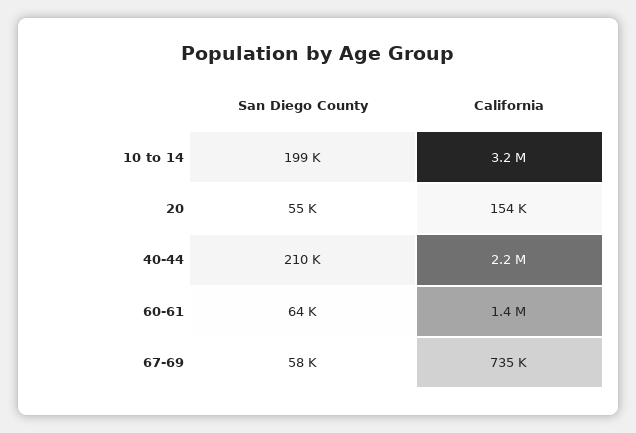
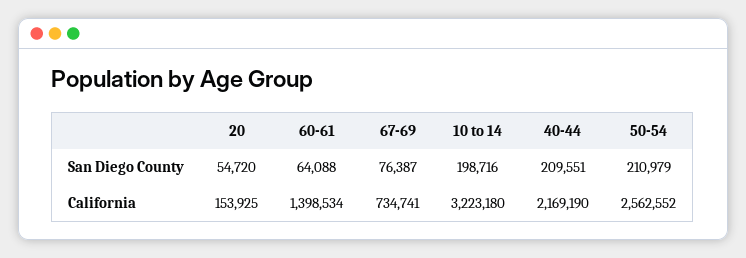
  {
    "San Diego County": {
      "10 to 14": 198716,
      "20": 54720,
      "40-44": 209551,
      "60-61": 64088,
-     "67-69": 58000
+     "67-69": 76387,
+     "50-54": 210979
    },
    "California": {
      "10 to 14": 3223180,
      "20": 153925,
      "40-44": 2169190,
      "60-61": 1398534,
-     "67-69": 734741
+     "67-69": 734741,
+     "50-54": 2562552
    }
  }

